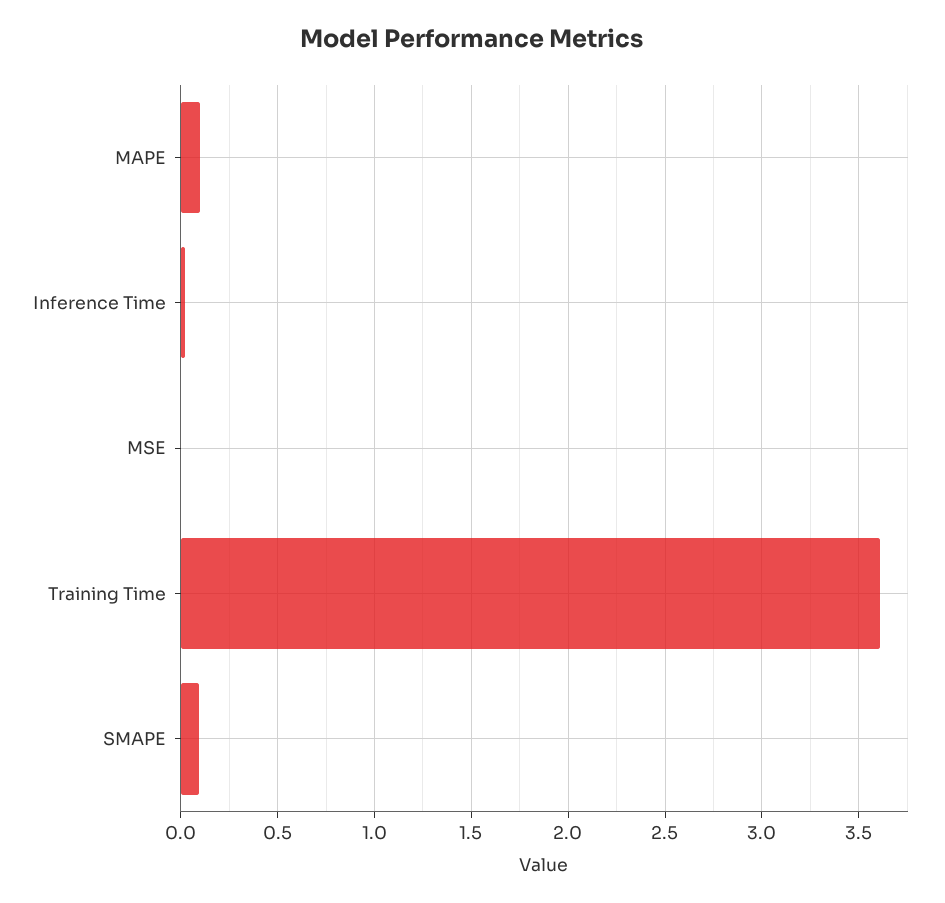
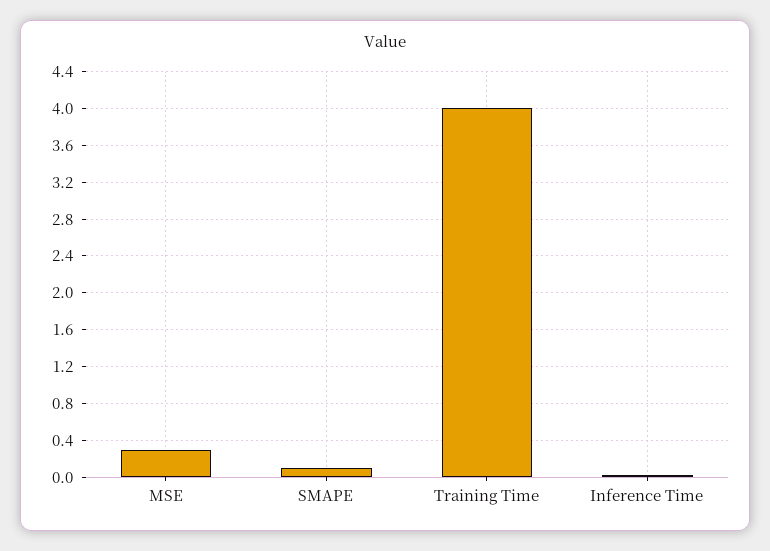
  {
-   "MAPE": 0.1,
    "Inference Time": 0,
-   "MSE": 0,
+   "MSE": 0.3,
-   "Training Time": 3.6,
+   "Training Time": 4,
    "SMAPE": 0.1
  }

